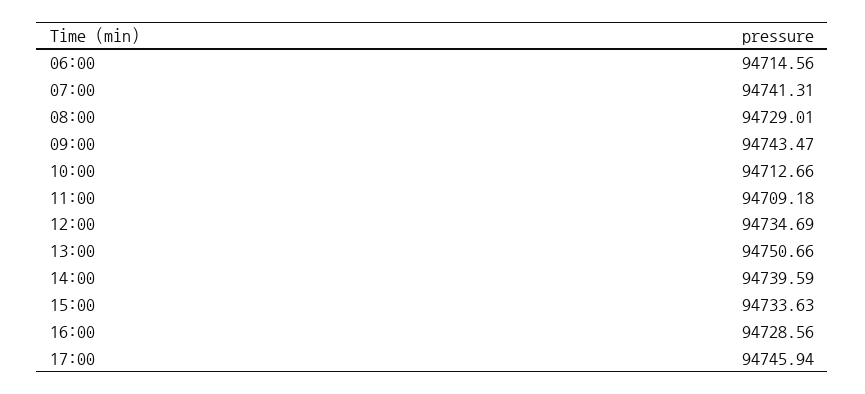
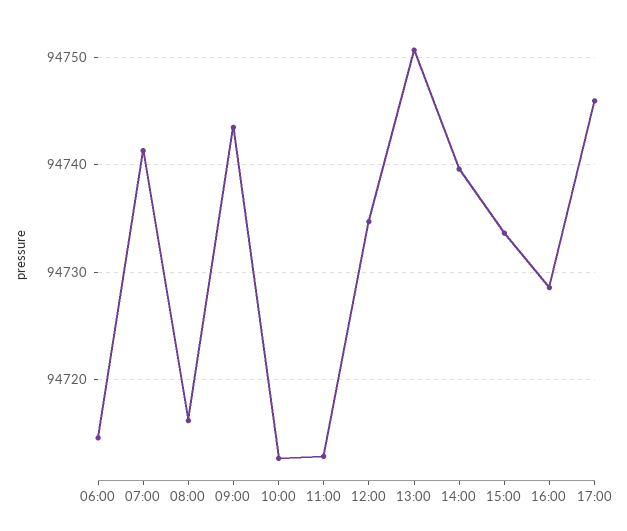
  {
    "06:00": 94714.56,
    "07:00": 94741.31,
-   "08:00": 94729.01,
+   "08:00": 94716,
    "09:00": 94743.47,
    "10:00": 94712.66,
-   "11:00": 94709.18,
+   "11:00": 94713,
    "12:00": 94734.69,
    "13:00": 94750.66,
    "14:00": 94739.59,
    "15:00": 94733.63,
    "16:00": 94728.56,
    "17:00": 94745.94
  }

